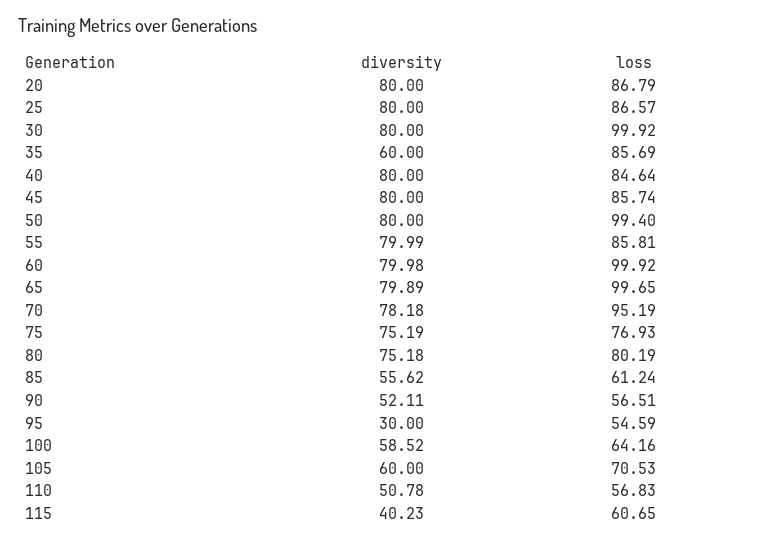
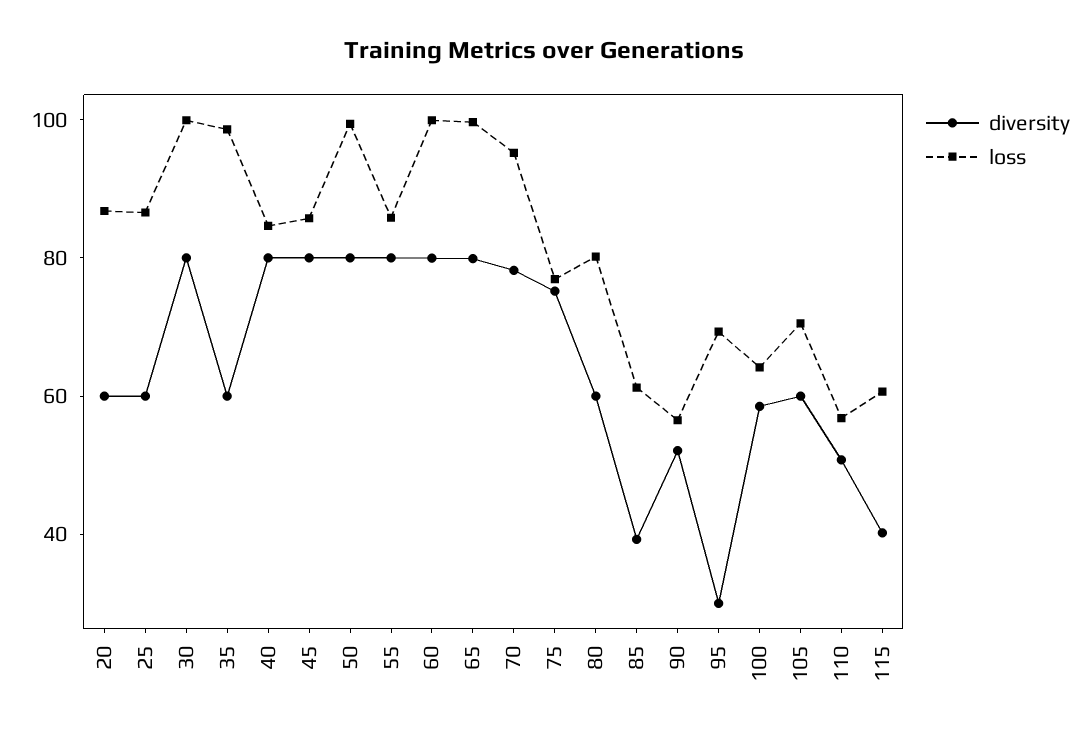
  {
    "diversity": {
-     "20": 80,
+     "20": 60,
-     "25": 80,
+     "25": 60,
      "30": 80,
      "35": 60,
      "40": 80,
      "45": 80,
      "50": 80,
      "55": 79.99,
      "60": 79.98,
      "65": 79.89,
      "70": 78.18,
      "75": 75.19,
-     "80": 75.18,
+     "80": 60,
-     "85": 55.62,
+     "85": 40,
      "90": 52.11,
      "95": 30,
      "100": 58.52,
      "105": 60,
      "110": 50.78,
      "115": 40.23
    },
    "loss": {
      "20": 86.79,
      "25": 86.57,
      "30": 99.92,
-     "35": 85.69,
+     "35": 100,
      "40": 84.64,
      "45": 85.74,
      "50": 99.4,
      "55": 85.81,
      "60": 99.92,
      "65": 99.65,
      "70": 95.19,
      "75": 76.93,
      "80": 80.19,
      "85": 61.24,
      "90": 56.51,
-     "95": 54.59,
+     "95": 70,
      "100": 64.16,
      "105": 70.53,
      "110": 56.83,
      "115": 60.65
    }
  }

